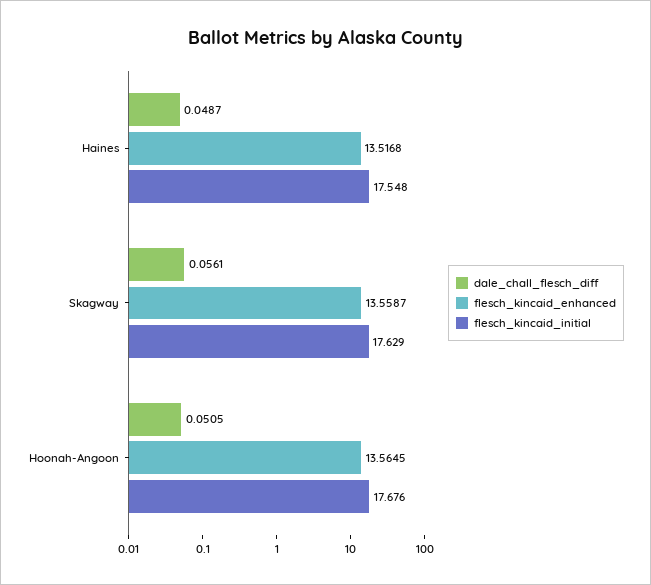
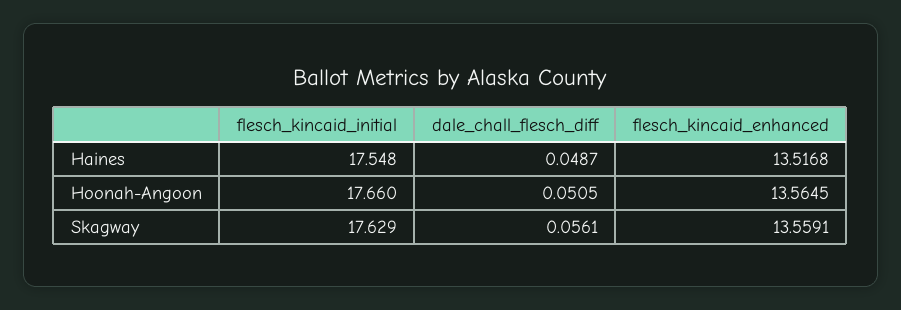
  {
    "dale_chall_flesch_diff": {
      "Haines": 0.0487,
      "Skagway": 0.0561,
      "Hoonah-Angoon": 0.0505
    },
    "flesch_kincaid_enhanced": {
      "Haines": 13.5168,
-     "Skagway": 13.5587,
+     "Skagway": 13.5591,
      "Hoonah-Angoon": 13.5645
    },
    "flesch_kincaid_initial": {
      "Haines": 17.548,
      "Skagway": 17.629,
-     "Hoonah-Angoon": 17.676
+     "Hoonah-Angoon": 17.66
    }
  }

